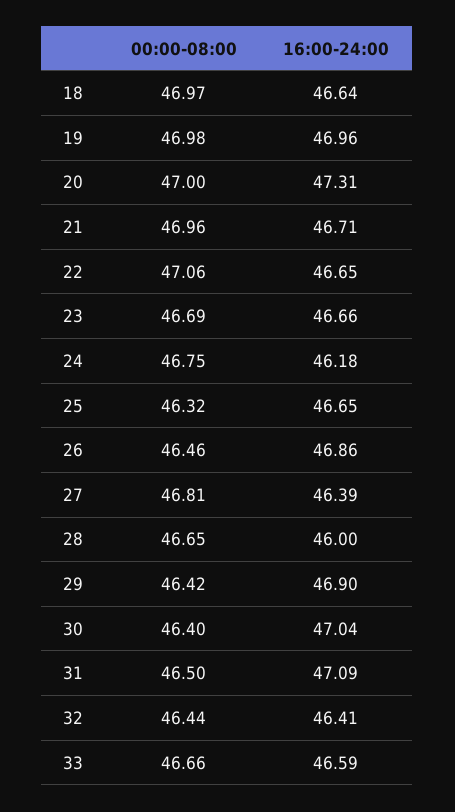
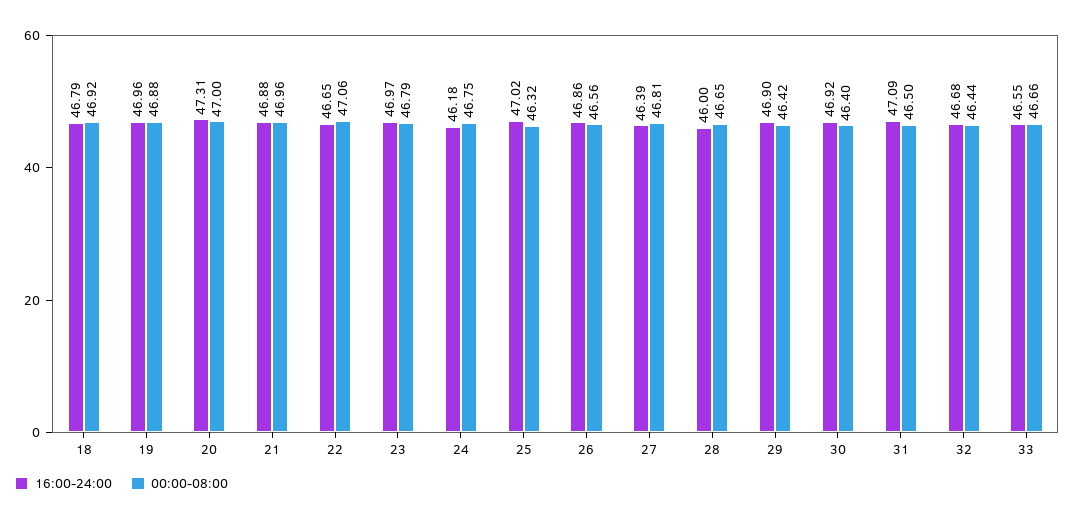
  {
    "00:00-08:00": {
-     "18": 46.97,
+     "18": 46.92,
-     "19": 46.98,
+     "19": 46.88,
      "20": 47,
      "21": 46.96,
      "22": 47.06,
-     "23": 46.69,
+     "23": 46.79,
      "24": 46.75,
      "25": 46.32,
-     "26": 46.46,
+     "26": 46.56,
      "27": 46.81,
      "28": 46.65,
      "29": 46.42,
      "30": 46.4,
      "31": 46.5,
      "32": 46.44,
      "33": 46.66
    },
    "16:00-24:00": {
-     "18": 46.64,
+     "18": 46.79,
      "19": 46.96,
      "20": 47.31,
-     "21": 46.71,
+     "21": 46.88,
      "22": 46.65,
-     "23": 46.66,
+     "23": 46.97,
      "24": 46.18,
-     "25": 46.65,
+     "25": 47.02,
      "26": 46.86,
      "27": 46.39,
      "28": 46,
      "29": 46.9,
-     "30": 47.04,
+     "30": 46.92,
      "31": 47.09,
-     "32": 46.41,
+     "32": 46.68,
-     "33": 46.59
+     "33": 46.55
    }
  }

